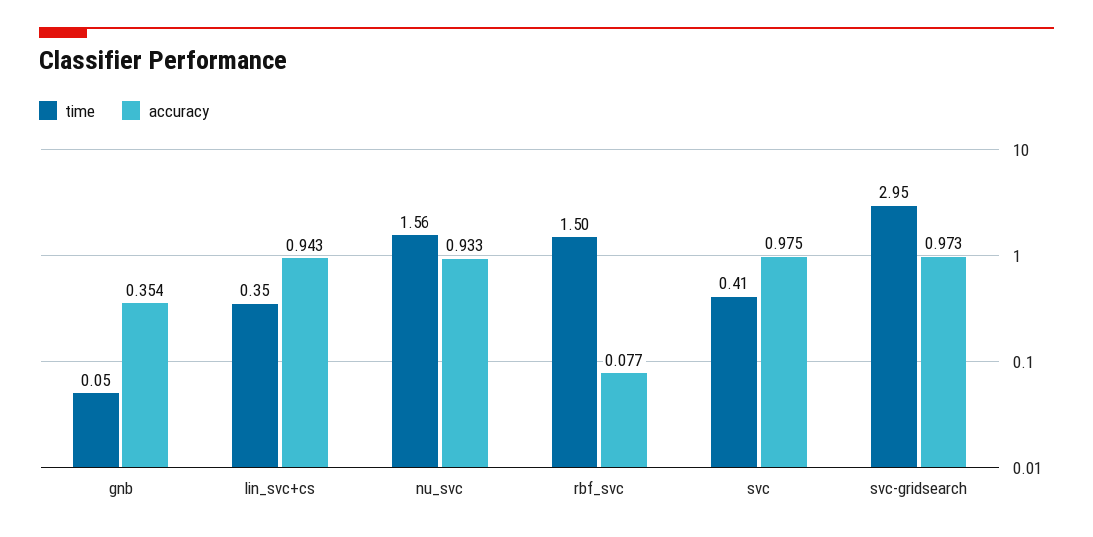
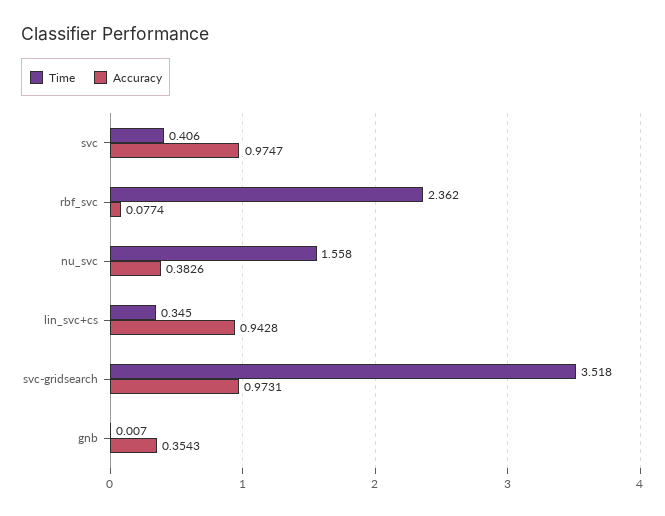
  {
    "time": {
-     "gnb": 0.05,
+     "gnb": 0.007,
      "lin_svc+cs": 0.345,
      "nu_svc": 1.558,
-     "rbf_svc": 1.5,
+     "rbf_svc": 2.362,
      "svc": 0.406,
-     "svc-gridsearch": 2.95
+     "svc-gridsearch": 3.518
    },
    "accuracy": {
      "gnb": 0.3543,
      "lin_svc+cs": 0.9428,
-     "nu_svc": 0.933,
+     "nu_svc": 0.3826,
      "rbf_svc": 0.0774,
      "svc": 0.9747,
      "svc-gridsearch": 0.9731
    }
  }

